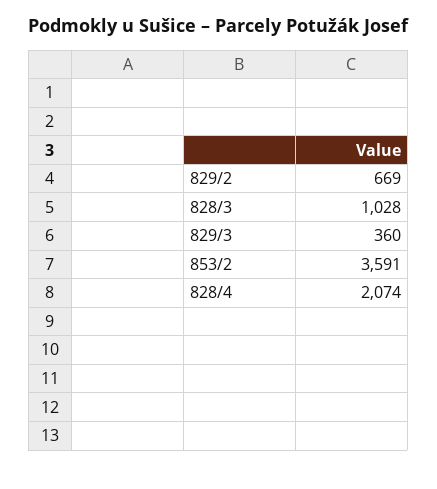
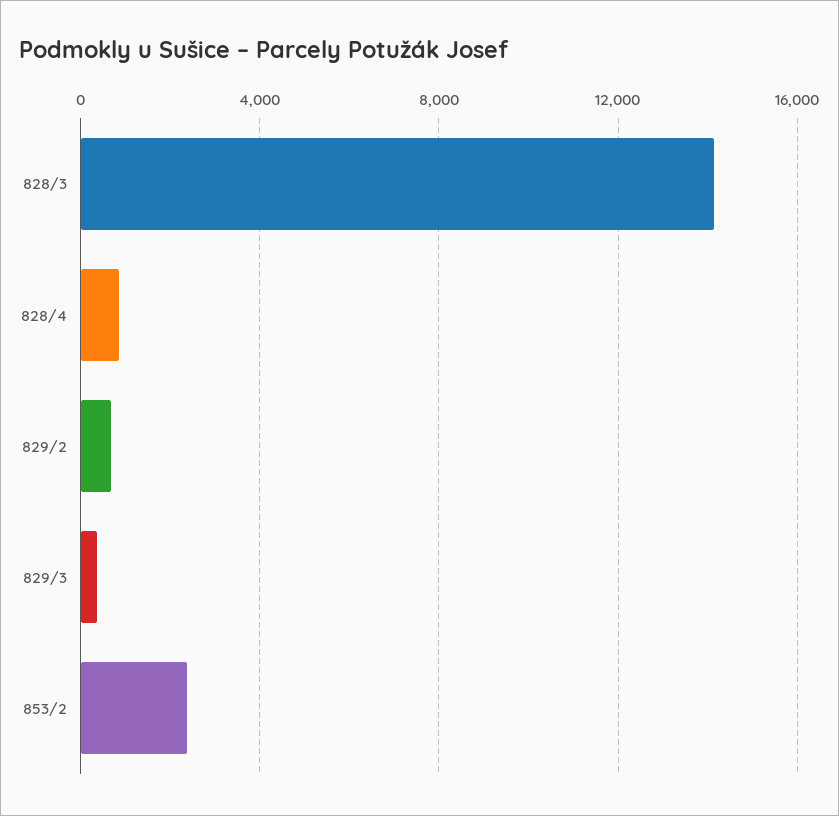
  {
    "829/2": 669,
-   "828/3": 1028,
+   "828/3": 14000,
    "829/3": 360,
-   "853/2": 3591,
+   "853/2": 2500,
-   "828/4": 2074
+   "828/4": 1000
  }

